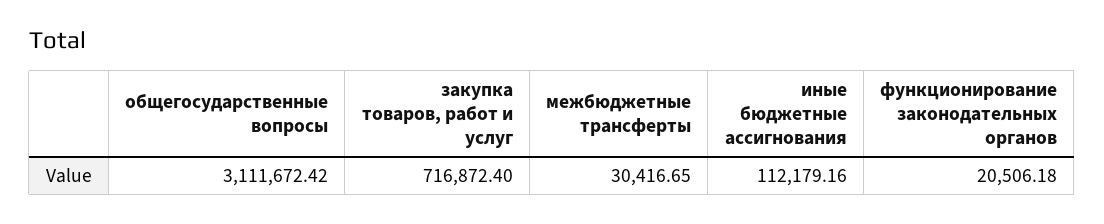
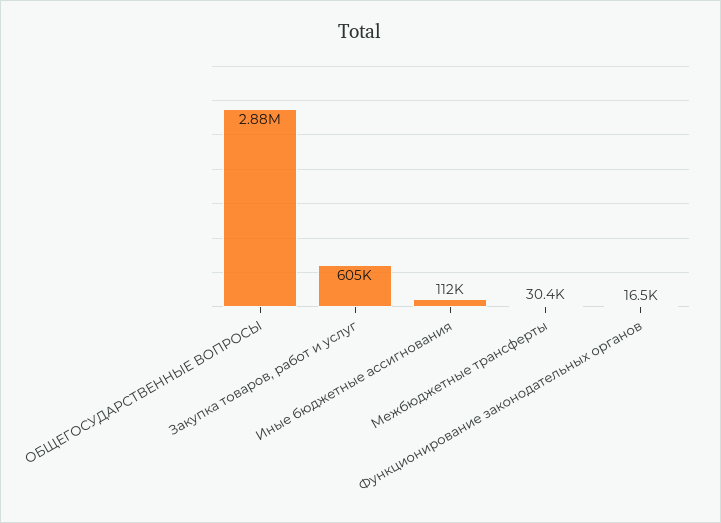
  {
-   "общегосударственные вопросы": 3111672.42,
+   "общегосударственные вопросы": 2880000,
-   "закупка товаров, работ и услуг": 716872.4,
+   "закупка товаров, работ и услуг": 605000,
    "межбюджетные трансферты": 30416.65,
    "иные бюджетные ассигнования": 112179.16,
-   "функционирование законодательных органов": 20506.18
+   "функционирование законодательных органов": 16500
  }

